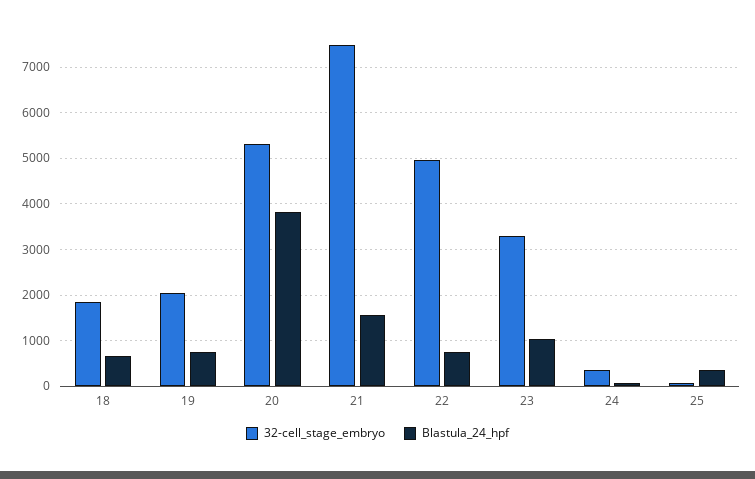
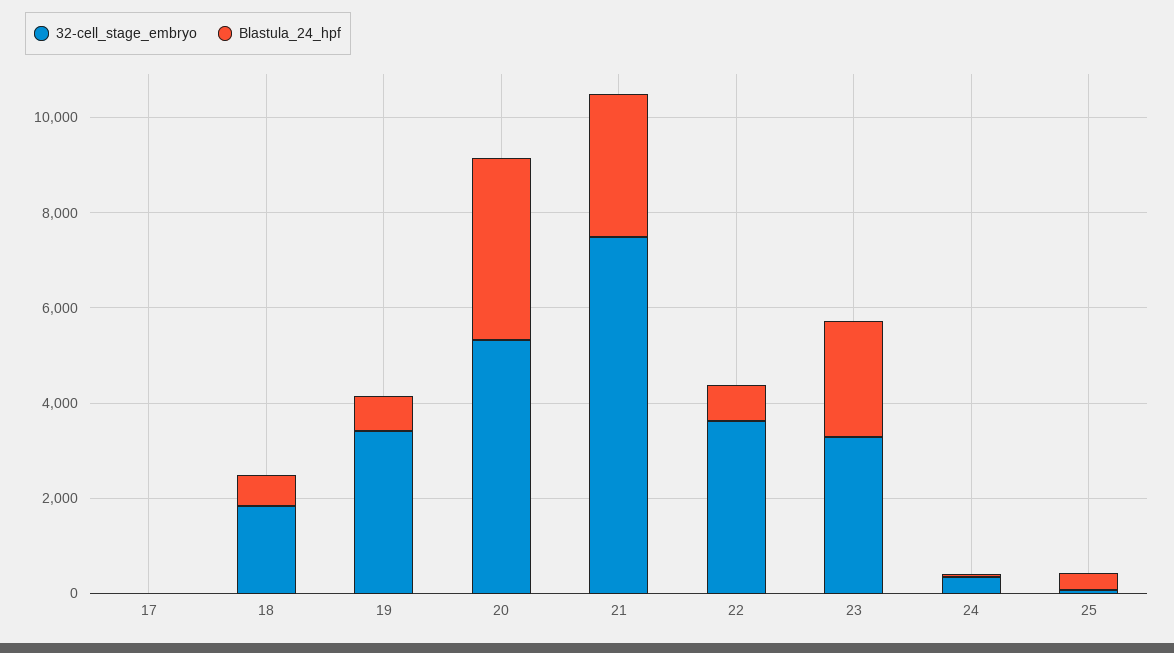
  {
    "32-cell_stage_embryo": {
      "18": 1800,
-     "19": 2000,
+     "19": 3500,
      "20": 5400,
      "21": 7400,
-     "22": 5000,
+     "22": 3500,
      "23": 3200,
      "24": 400,
-     "25": 0
+     "25": 0,
+     "17": 0
    },
    "Blastula_24_hpf": {
      "18": 600,
      "19": 800,
      "20": 3800,
-     "21": 1600,
+     "21": 3000,
      "22": 800,
-     "23": 1000,
+     "23": 2500,
      "24": 0,
-     "25": 400
+     "25": 400,
+     "17": 0
    }
  }

